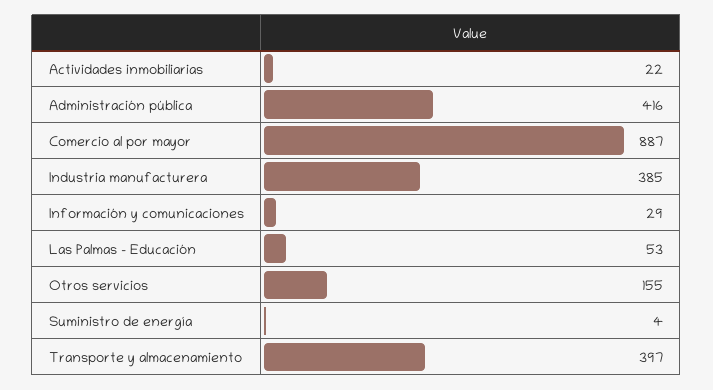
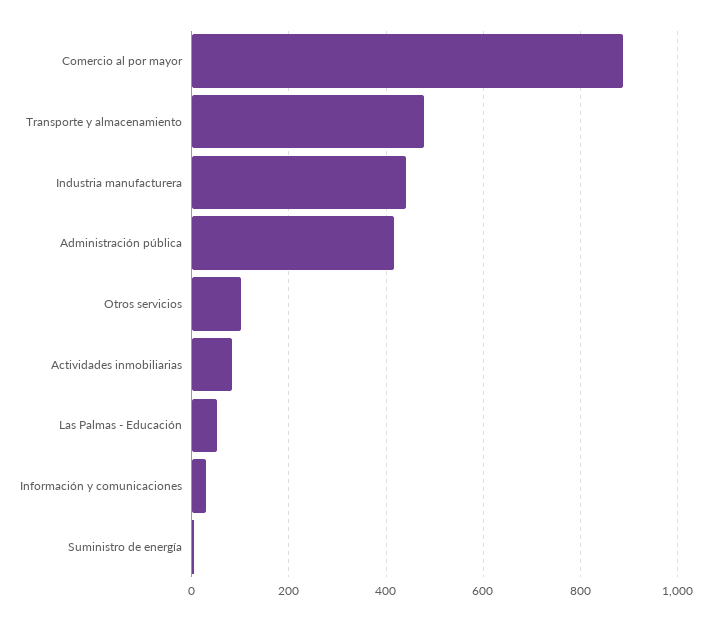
  {
-   "Actividades inmobiliarias": 22,
+   "Actividades inmobiliarias": 80,
    "Administración pública": 416,
    "Comercio al por mayor": 887,
-   "Industria manufacturera": 385,
+   "Industria manufacturera": 440,
    "Información y comunicaciones": 29,
    "Las Palmas - Educación": 53,
-   "Otros servicios": 155,
+   "Otros servicios": 100,
    "Suministro de energía": 4,
-   "Transporte y almacenamiento": 397
+   "Transporte y almacenamiento": 480
  }

